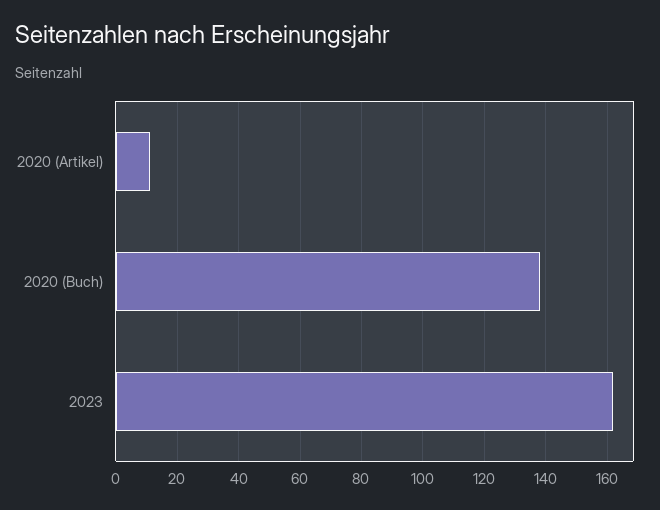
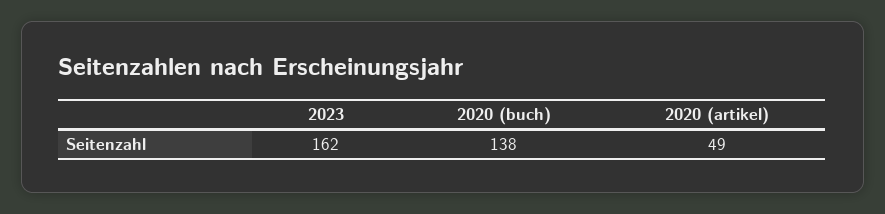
  {
-   "2020 (Artikel)": 10,
+   "2020 (Artikel)": 49,
    "2020 (Buch)": 138,
    "2023": 162
  }

